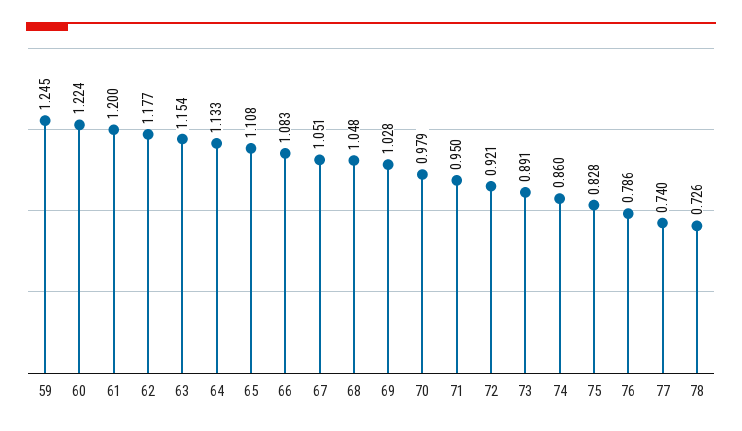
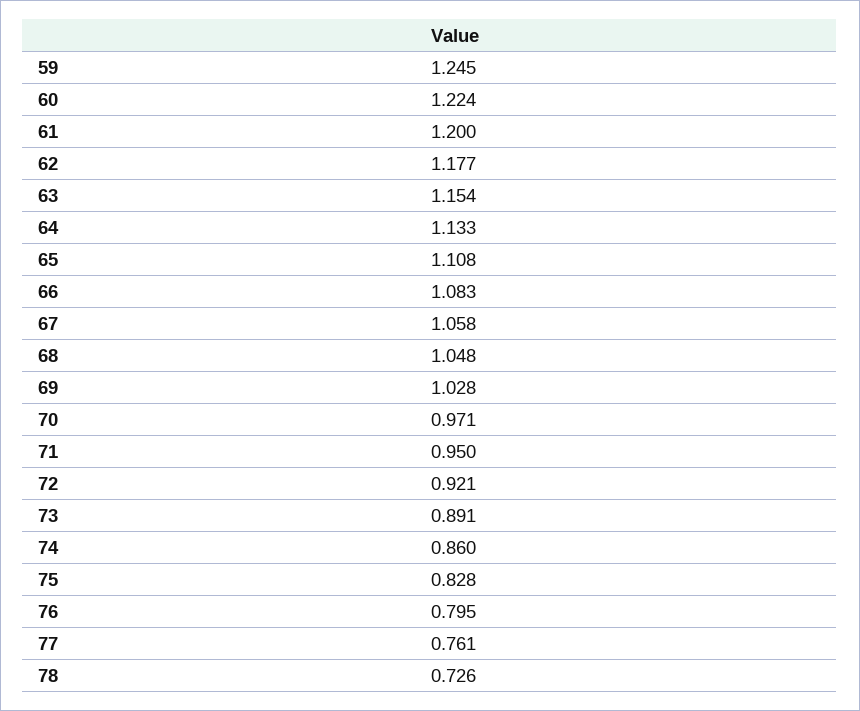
  {
    "59": 1.245,
    "60": 1.224,
    "61": 1.2,
    "62": 1.177,
    "63": 1.154,
    "64": 1.133,
    "65": 1.108,
    "66": 1.083,
-   "67": 1.051,
+   "67": 1.058,
    "68": 1.048,
    "69": 1.028,
-   "70": 0.979,
+   "70": 0.971,
    "71": 0.95,
    "72": 0.921,
    "73": 0.891,
    "74": 0.86,
    "75": 0.828,
-   "76": 0.786,
+   "76": 0.795,
-   "77": 0.74,
+   "77": 0.761,
    "78": 0.726
  }

